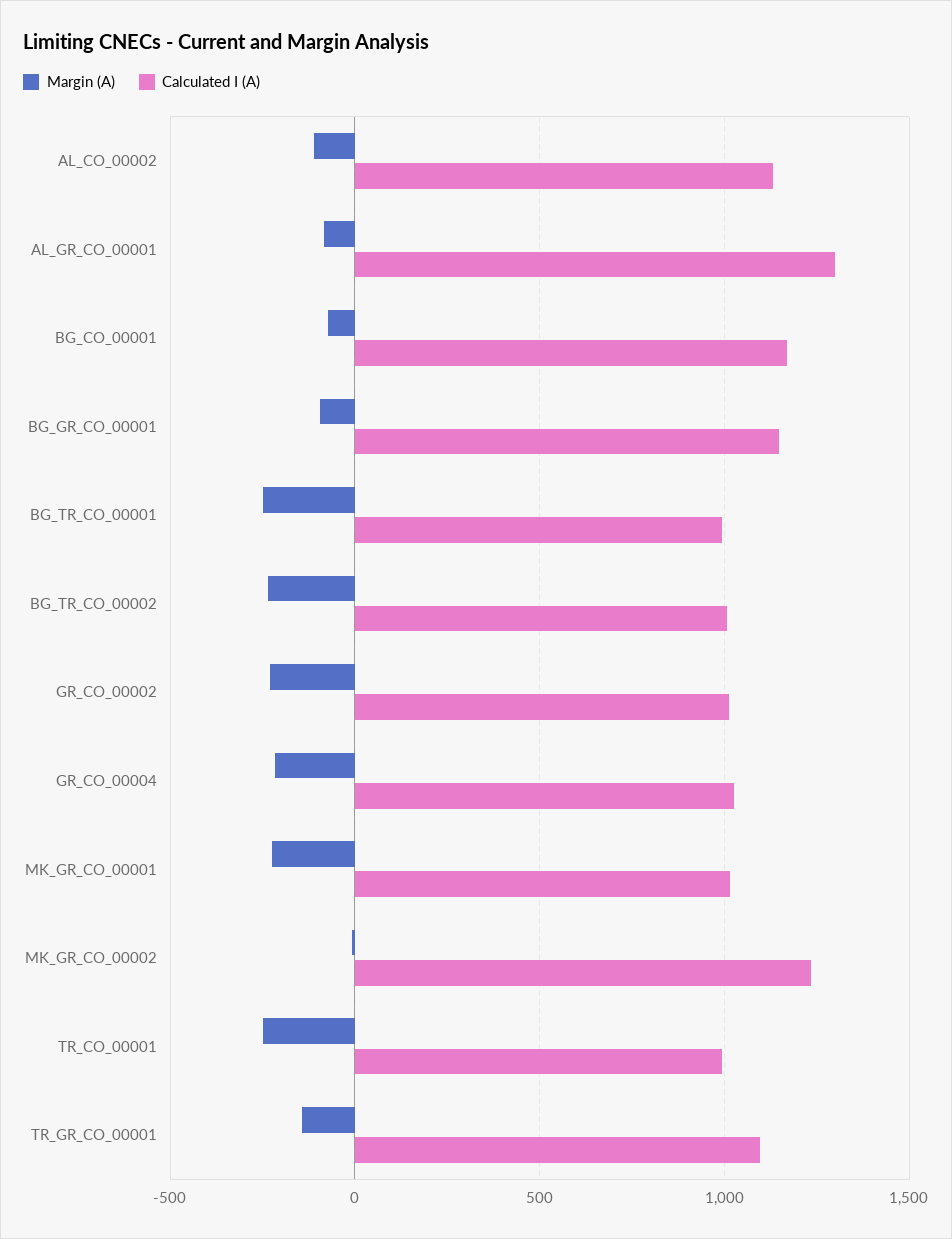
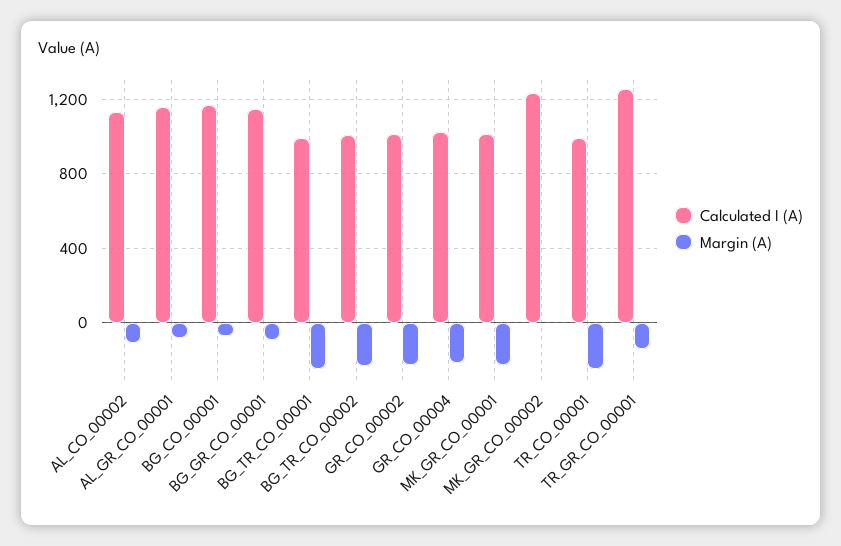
  {
    "Margin (A)": {
      "AL_CO_00002": -100,
      "AL_GR_CO_00001": -100,
      "BG_CO_00001": -50,
      "BG_GR_CO_00001": -100,
      "BG_TR_CO_00001": -250,
      "BG_TR_CO_00002": -250,
      "GR_CO_00002": -250,
      "GR_CO_00004": -200,
      "MK_GR_CO_00001": -250,
      "MK_GR_CO_00002": 0,
      "TR_CO_00001": -250,
      "TR_GR_CO_00001": -150
    },
    "Calculated I (A)": {
      "AL_CO_00002": 1150,
-     "AL_GR_CO_00001": 1300,
+     "AL_GR_CO_00001": 1150,
      "BG_CO_00001": 1150,
      "BG_GR_CO_00001": 1150,
      "BG_TR_CO_00001": 1000,
      "BG_TR_CO_00002": 1000,
      "GR_CO_00002": 1000,
      "GR_CO_00004": 1050,
      "MK_GR_CO_00001": 1000,
      "MK_GR_CO_00002": 1250,
      "TR_CO_00001": 1000,
-     "TR_GR_CO_00001": 1100
+     "TR_GR_CO_00001": 1250
    }
  }

